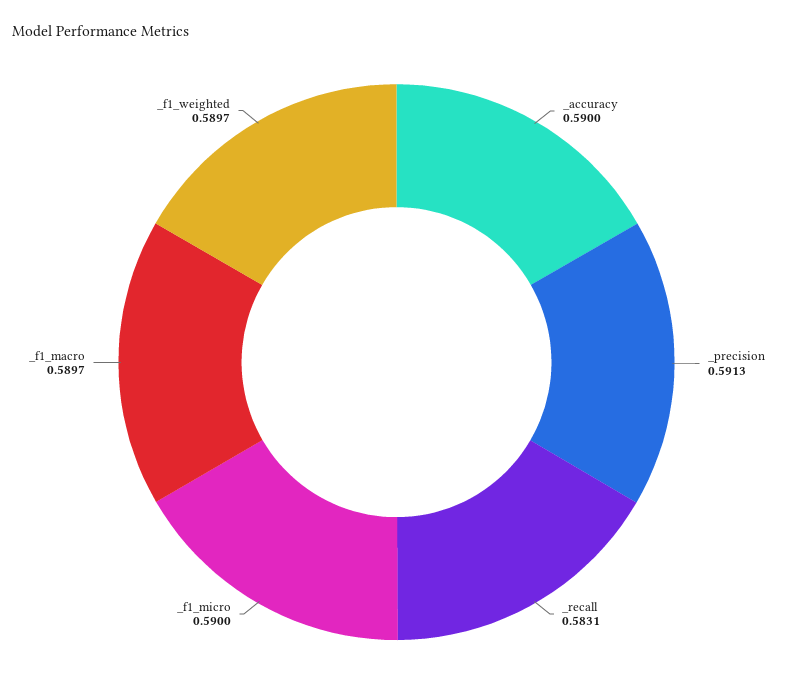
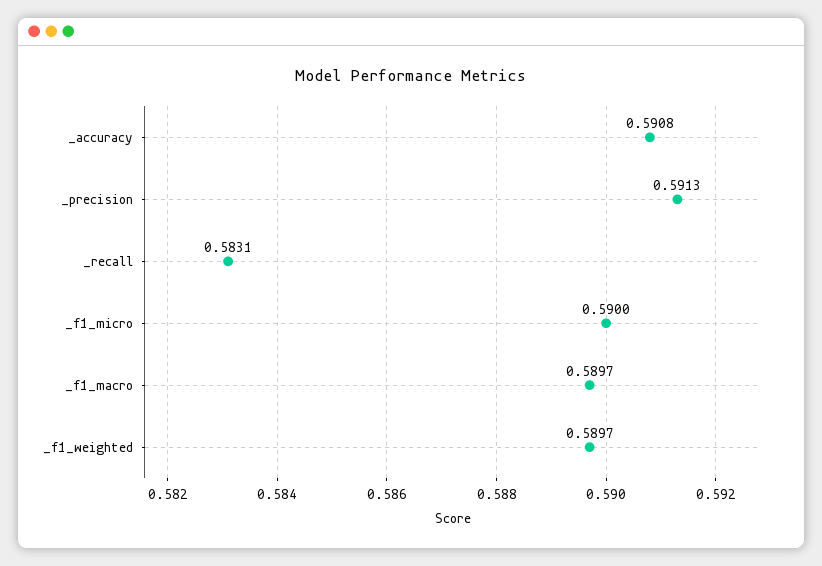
  {
-   "_accuracy": 0.59,
+   "_accuracy": 0.5908,
    "_precision": 0.5913,
    "_recall": 0.5831,
    "_f1_micro": 0.59,
    "_f1_macro": 0.5897,
    "_f1_weighted": 0.5897
  }

